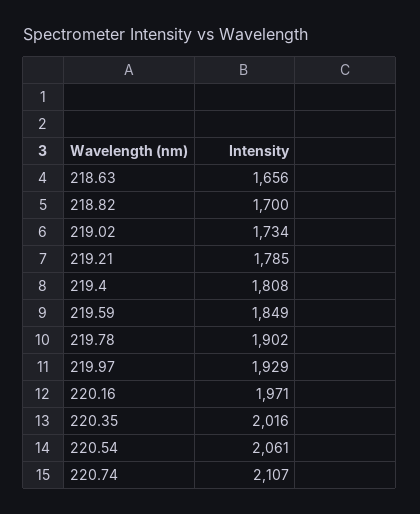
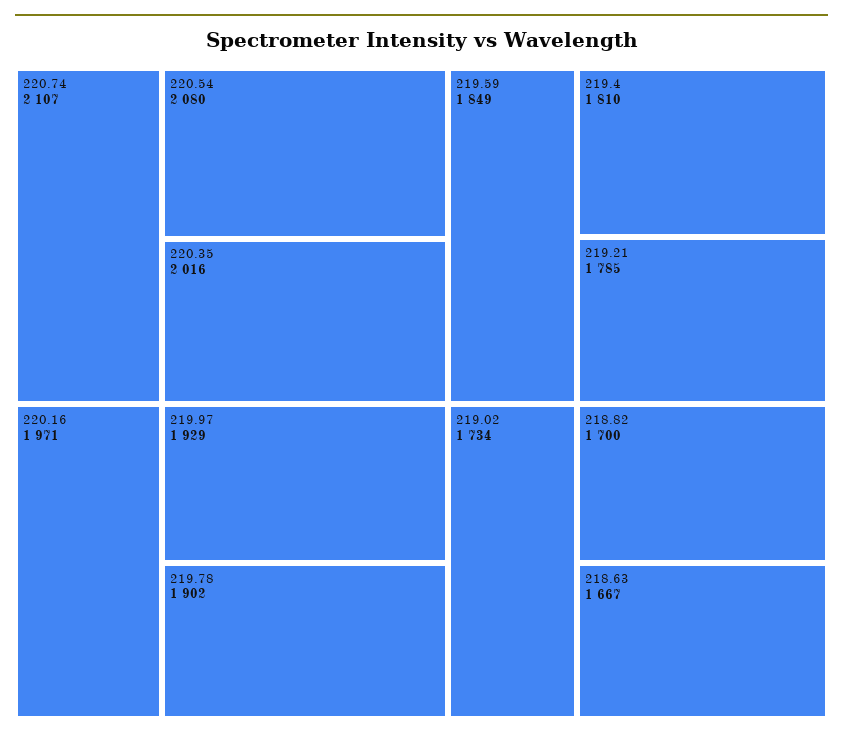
  {
-   "218.63": 1656,
+   "218.63": 1667,
    "218.82": 1700,
    "219.02": 1734,
    "219.21": 1785,
-   "219.4": 1808,
+   "219.4": 1810,
    "219.59": 1849,
    "219.78": 1902,
    "219.97": 1929,
    "220.16": 1971,
    "220.35": 2016,
-   "220.54": 2061,
+   "220.54": 2080,
    "220.74": 2107
  }

